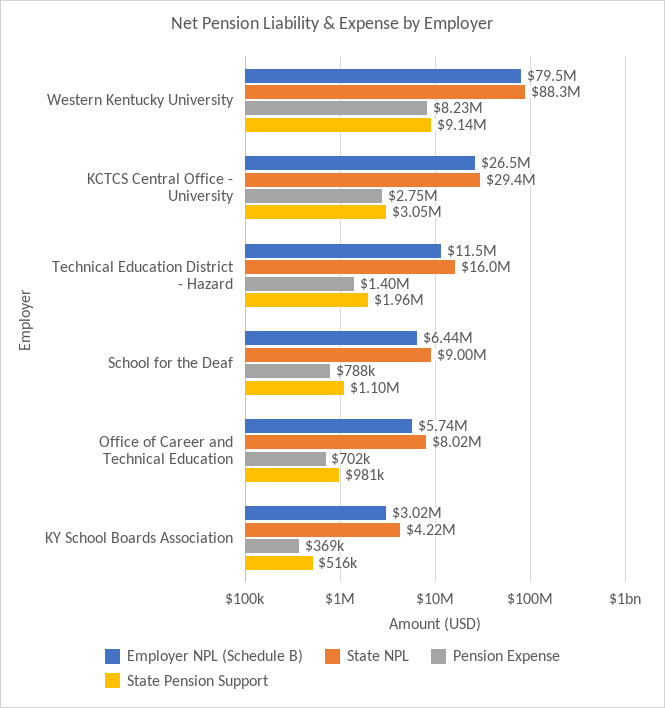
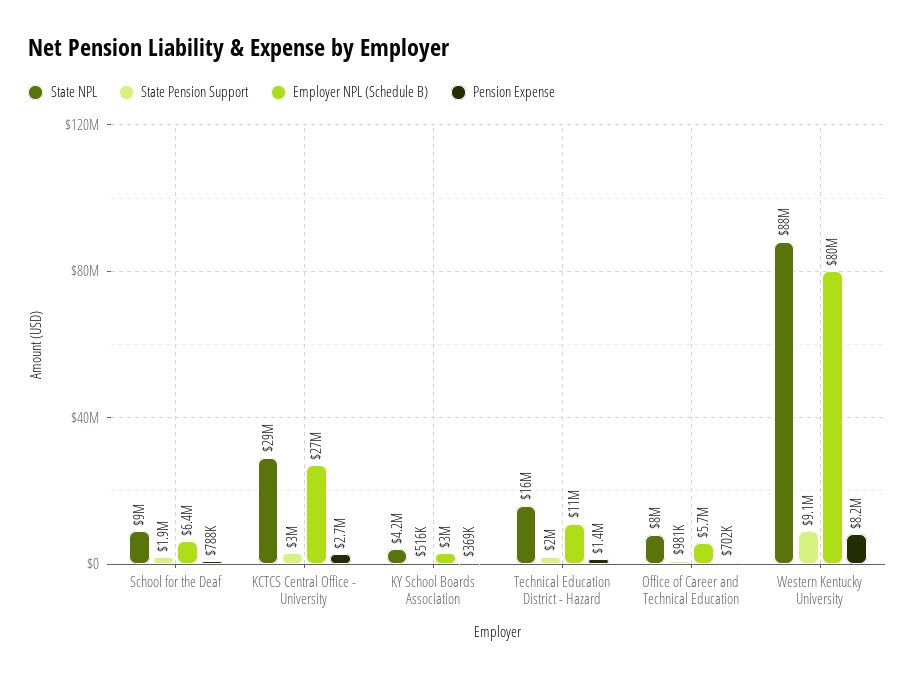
  {
    "Employer NPL (Schedule B)": {
      "Western Kentucky University": 79500000,
      "KCTCS Central Office - University": 26500000,
      "Technical Education District - Hazard": 11500000,
      "School for the Deaf": 6440000,
      "Office of Career and Technical Education": 5740000,
      "KY School Boards Association": 3020000
    },
    "State NPL": {
      "Western Kentucky University": 88300000,
      "KCTCS Central Office - University": 29400000,
      "Technical Education District - Hazard": 16000000,
      "School for the Deaf": 9000000,
      "Office of Career and Technical Education": 8020000,
      "KY School Boards Association": 4220000
    },
    "Pension Expense": {
      "Western Kentucky University": 8230000,
      "KCTCS Central Office - University": 2750000,
      "Technical Education District - Hazard": 1400000,
      "School for the Deaf": 788000,
      "Office of Career and Technical Education": 702000,
      "KY School Boards Association": 369000
    },
    "State Pension Support": {
      "Western Kentucky University": 9140000,
      "KCTCS Central Office - University": 3050000,
      "Technical Education District - Hazard": 1960000,
-     "School for the Deaf": 1100000,
+     "School for the Deaf": 1900000,
      "Office of Career and Technical Education": 981000,
      "KY School Boards Association": 516000
    }
  }

